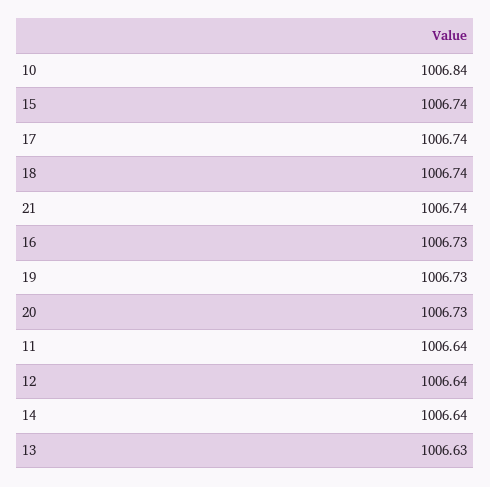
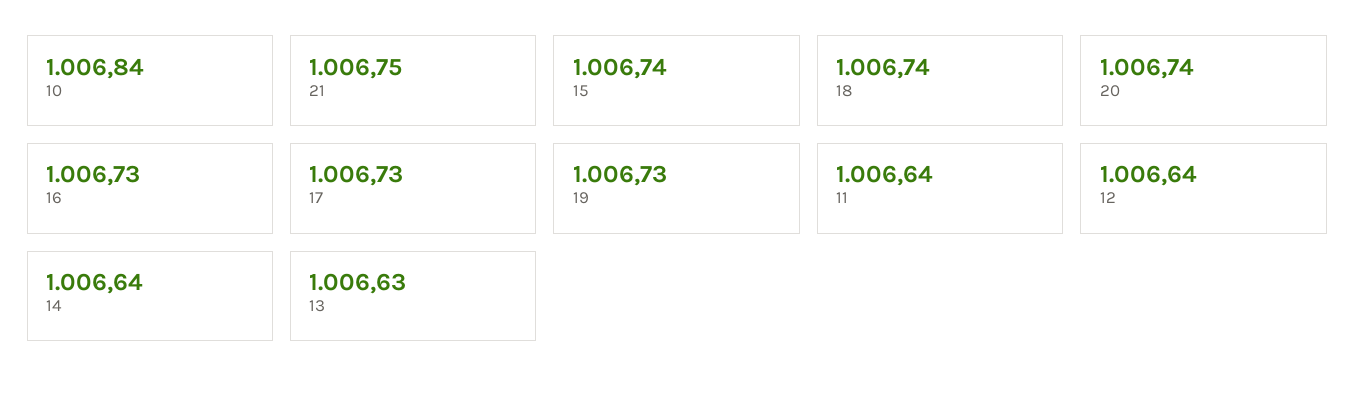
  {
    "10": 1006.84,
    "15": 1006.74,
-   "17": 1006.74,
+   "17": 1006.73,
    "18": 1006.74,
-   "21": 1006.74,
+   "21": 1006.75,
    "16": 1006.73,
    "19": 1006.73,
-   "20": 1006.73,
+   "20": 1006.74,
    "11": 1006.64,
    "12": 1006.64,
    "14": 1006.64,
    "13": 1006.63
  }

